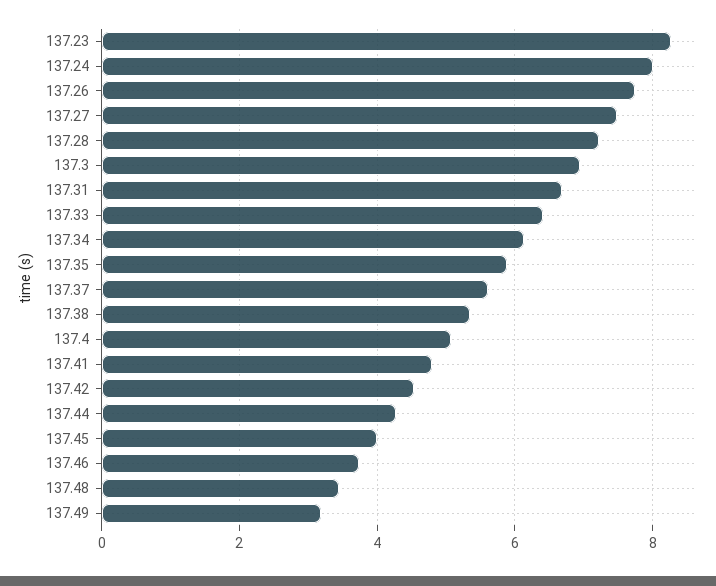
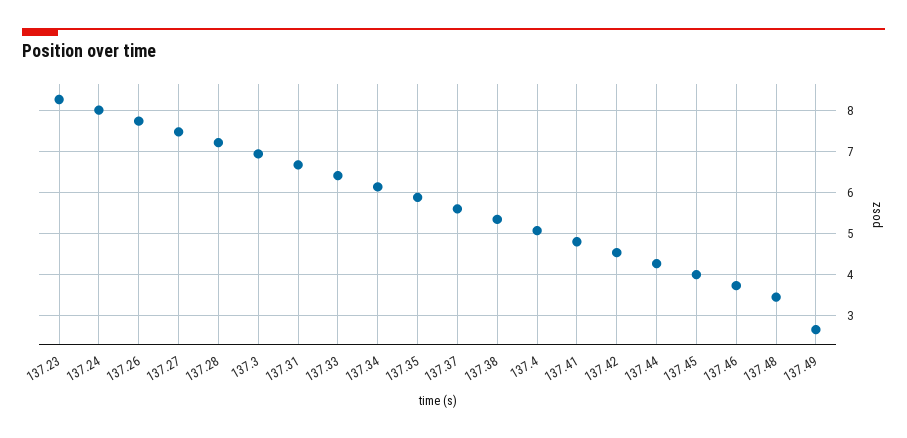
  {
    "137.23": 8.2,
    "137.24": 8,
    "137.26": 7.8,
    "137.27": 7.4,
    "137.28": 7.2,
    "137.3": 7,
    "137.31": 6.6,
    "137.33": 6.4,
    "137.34": 6.2,
    "137.35": 5.8,
    "137.37": 5.6,
    "137.38": 5.4,
    "137.4": 5,
    "137.41": 4.8,
    "137.42": 4.6,
    "137.44": 4.2,
    "137.45": 4,
    "137.46": 3.8,
    "137.48": 3.4,
-   "137.49": 3.2
+   "137.49": 2.6
  }

